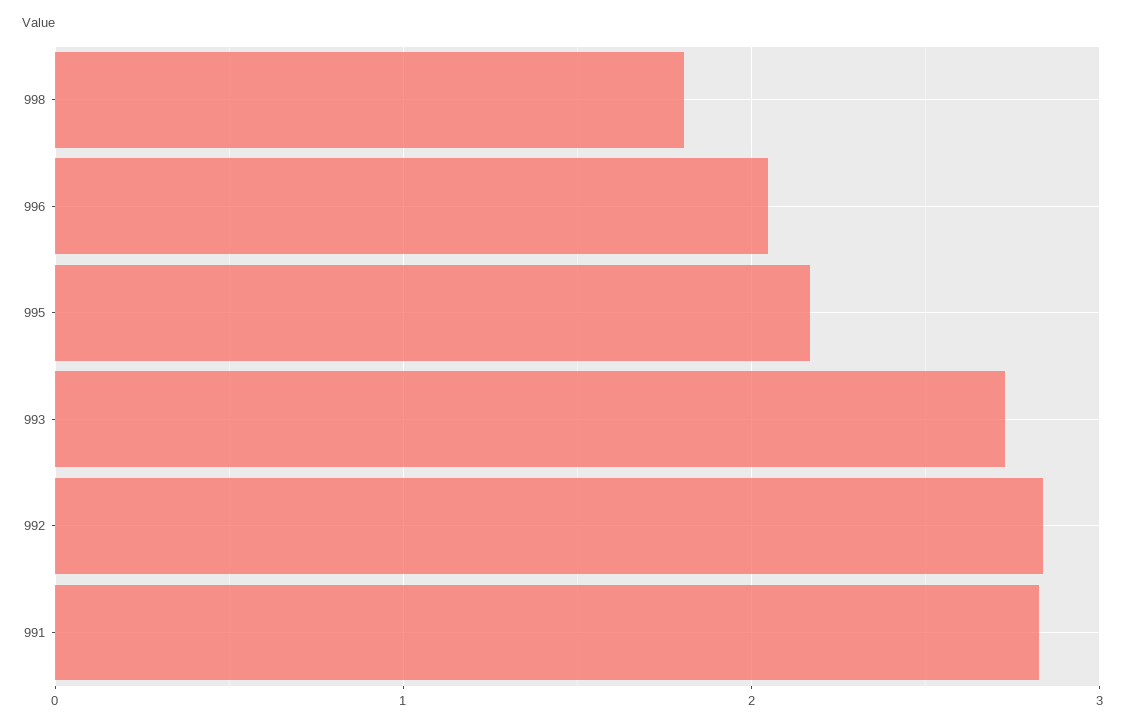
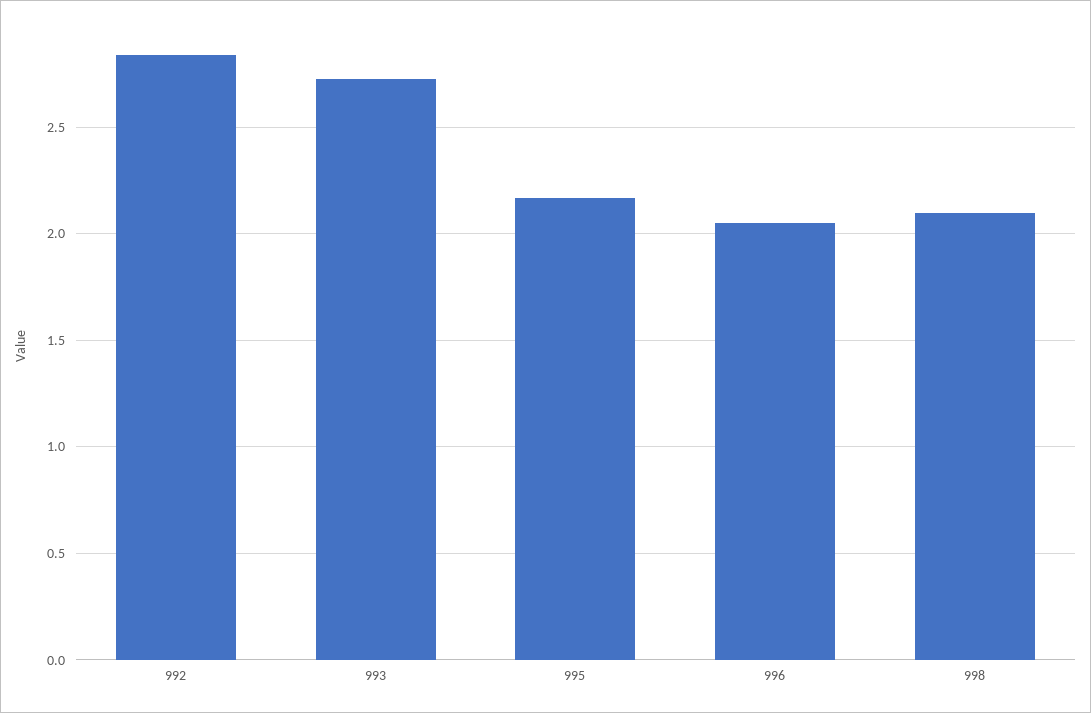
  {
-   "998": 1.8,
+   "998": 2.1,
    "996": 2.05,
    "995": 2.15,
    "993": 2.75,
-   "992": 2.85,
+   "992": 2.85
-   "991": 2.8
  }

